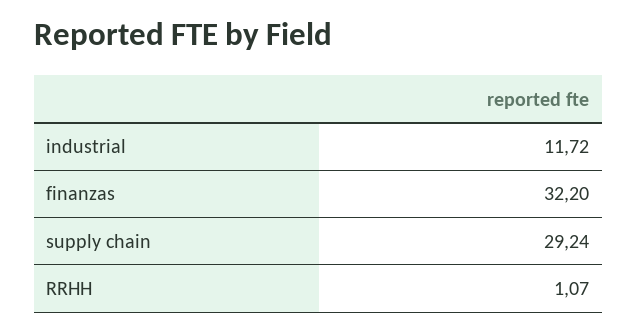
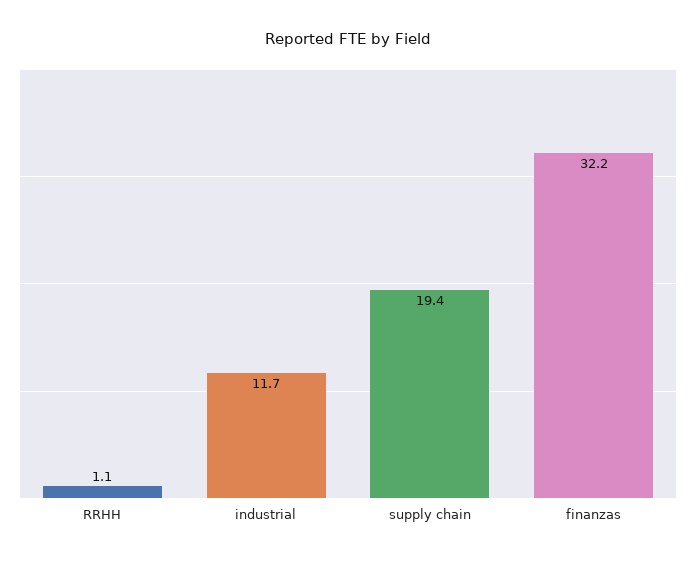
  {
    "industrial": 11.72,
    "finanzas": 32.2,
-   "supply chain": 29.24,
+   "supply chain": 19.4,
    "RRHH": 1.07
  }

